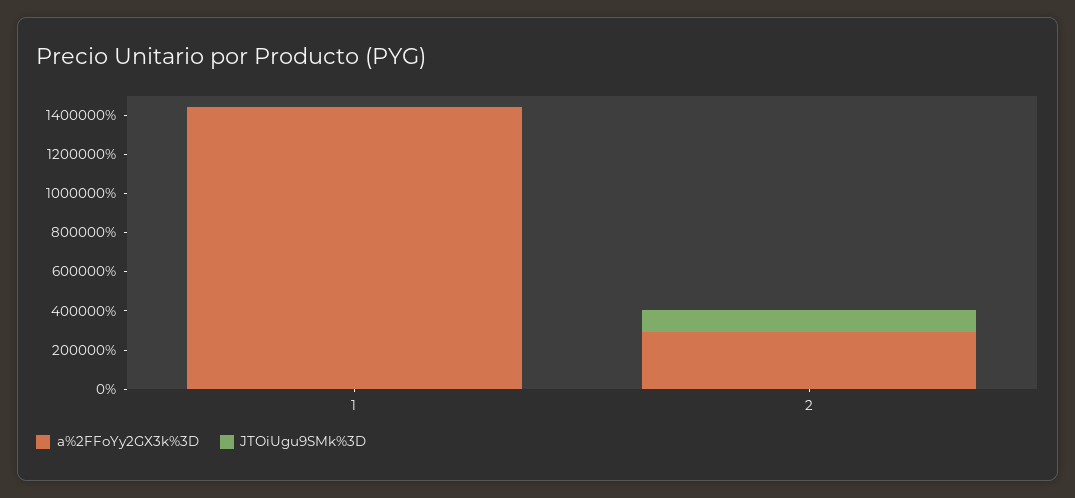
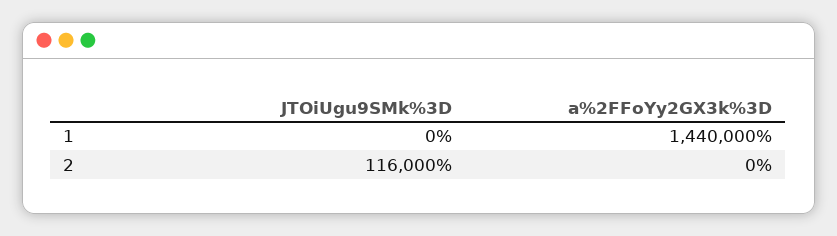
  {
    "a%2FFoYy2GX3k%3D": {
      "1": 1440000,
-     "2": 300000
+     "2": 0
    },
    "JTOiUgu9SMk%3D": {
      "1": 0,
      "2": 116000
    }
  }

